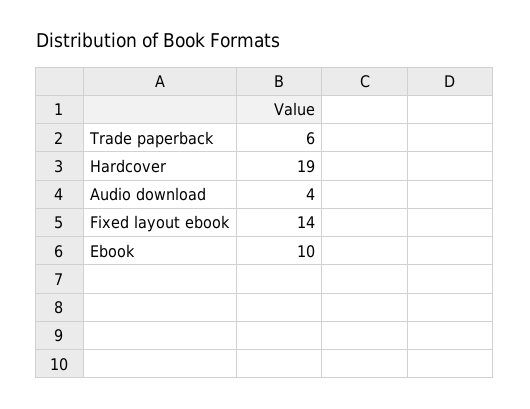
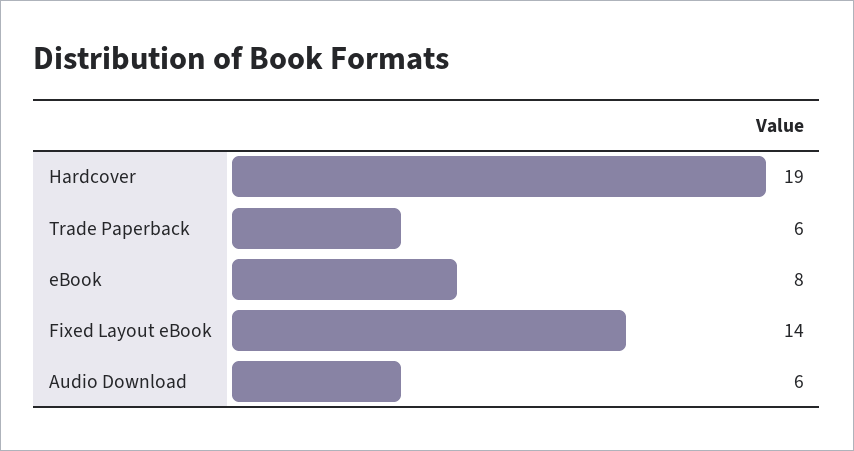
  {
    "Trade paperback": 6,
    "Hardcover": 19,
-   "Audio download": 4,
+   "Audio download": 6,
    "Fixed layout ebook": 14,
-   "Ebook": 10
+   "Ebook": 8
  }

